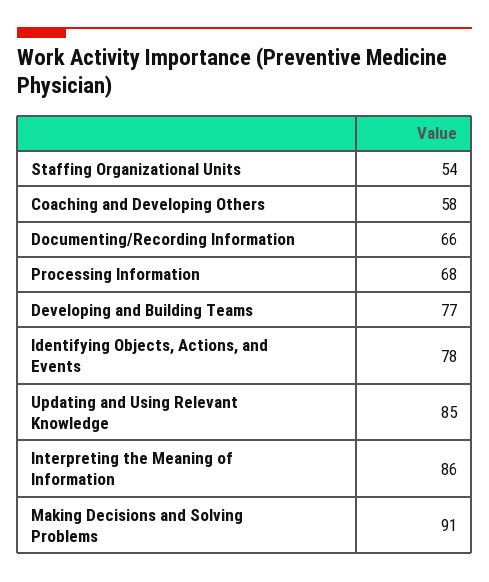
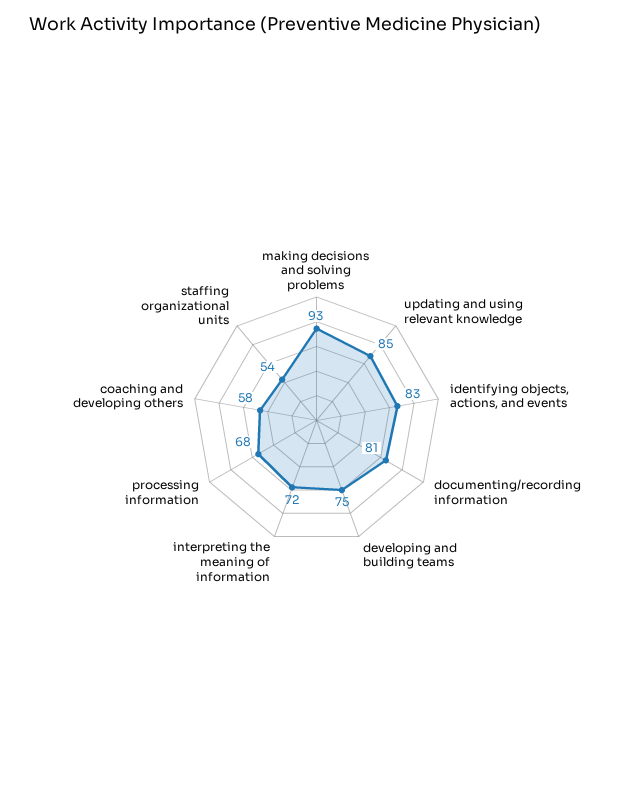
  {
    "Staffing Organizational Units": 54,
    "Coaching and Developing Others": 58,
-   "Documenting/Recording Information": 66,
+   "Documenting/Recording Information": 81,
    "Processing Information": 68,
-   "Developing and Building Teams": 77,
+   "Developing and Building Teams": 75,
-   "Identifying Objects, Actions, and Events": 78,
+   "Identifying Objects, Actions, and Events": 83,
    "Updating and Using Relevant Knowledge": 85,
-   "Interpreting the Meaning of Information": 86,
+   "Interpreting the Meaning of Information": 72,
-   "Making Decisions and Solving Problems": 91
+   "Making Decisions and Solving Problems": 93
  }

